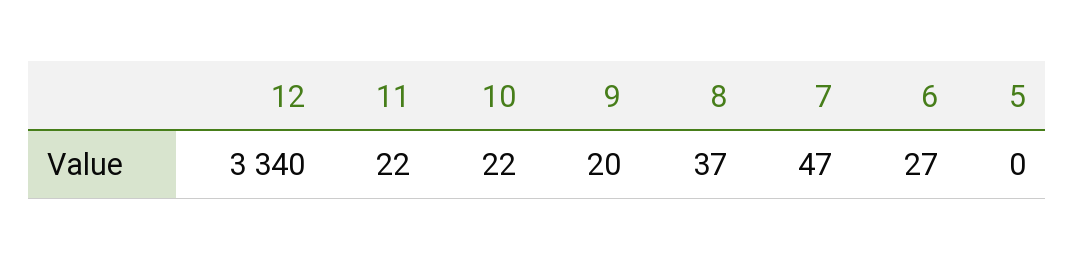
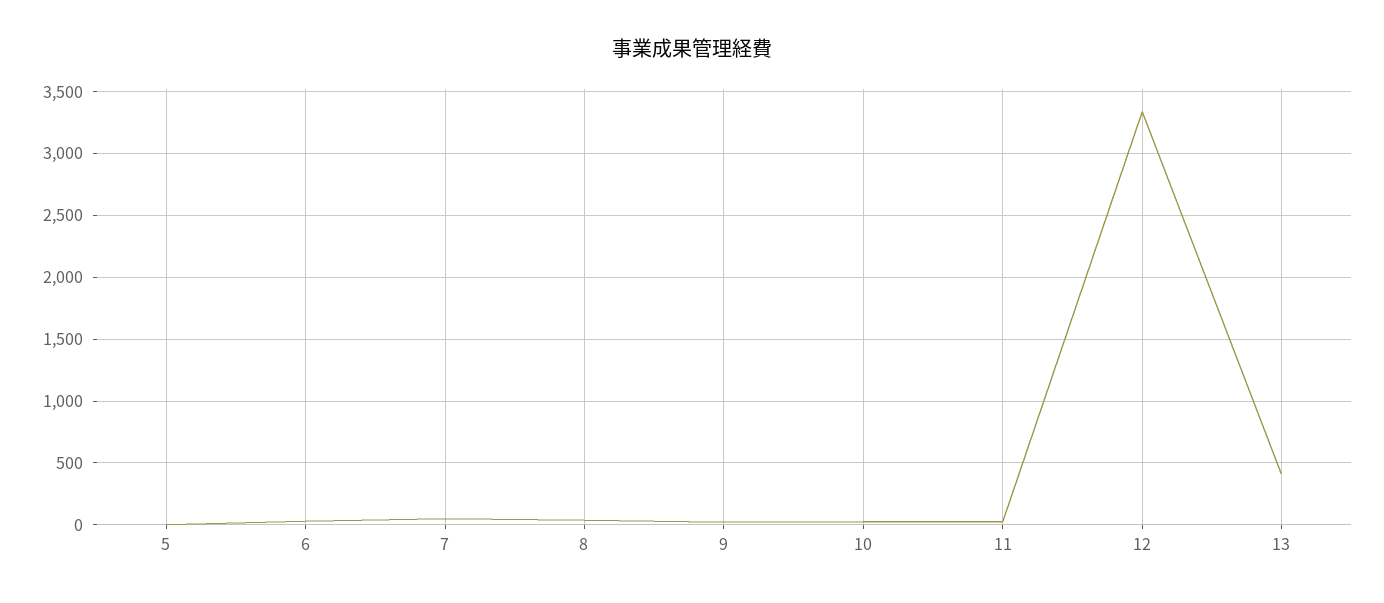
  {
    "12": 3340,
    "11": 22,
    "10": 22,
    "9": 20,
    "8": 37,
    "7": 47,
    "6": 27,
-   "5": 0
+   "5": 0,
+   "13": 400
  }

